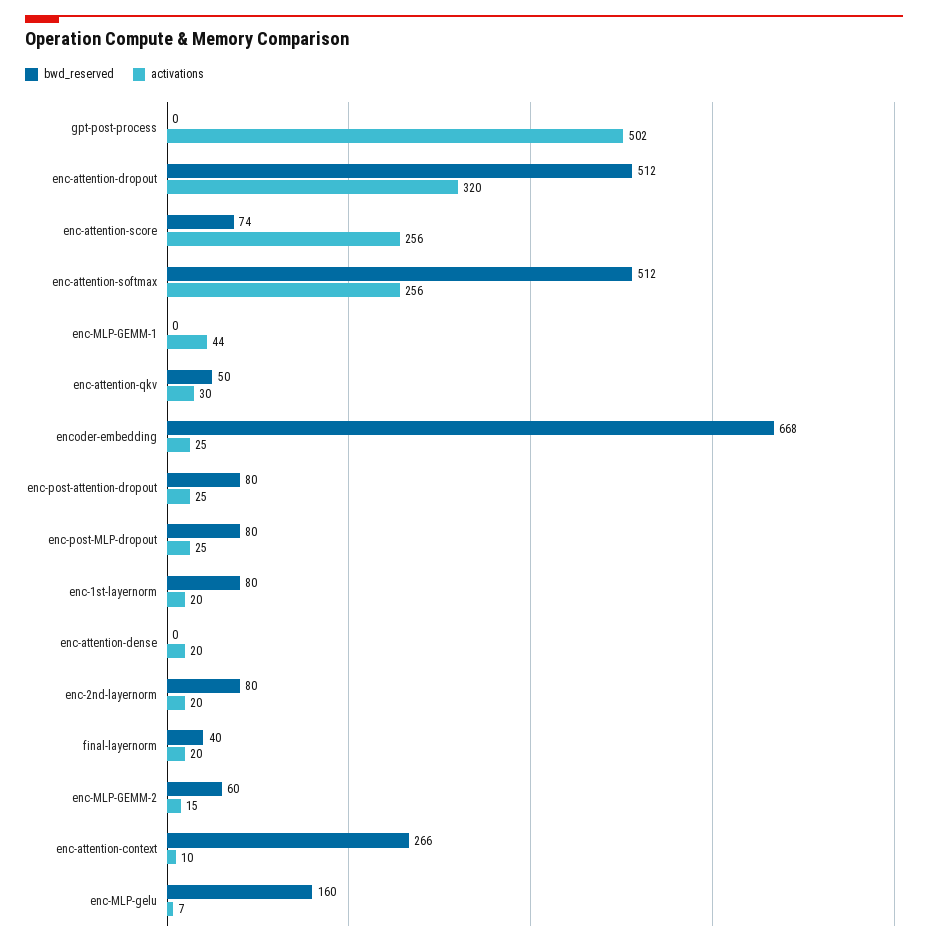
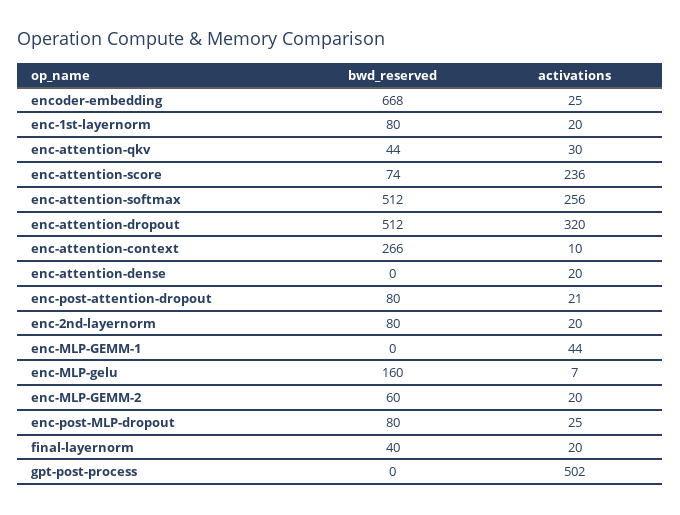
  {
    "bwd_reserved": {
      "gpt-post-process": 0,
      "enc-attention-dropout": 512,
      "enc-attention-score": 74,
      "enc-attention-softmax": 512,
      "enc-MLP-GEMM-1": 0,
-     "enc-attention-qkv": 50,
+     "enc-attention-qkv": 44,
      "encoder-embedding": 668,
      "enc-post-attention-dropout": 80,
      "enc-post-MLP-dropout": 80,
      "enc-1st-layernorm": 80,
      "enc-attention-dense": 0,
      "enc-2nd-layernorm": 80,
      "final-layernorm": 40,
      "enc-MLP-GEMM-2": 60,
      "enc-attention-context": 266,
      "enc-MLP-gelu": 160
    },
    "activations": {
      "gpt-post-process": 502,
      "enc-attention-dropout": 320,
-     "enc-attention-score": 256,
+     "enc-attention-score": 236,
      "enc-attention-softmax": 256,
      "enc-MLP-GEMM-1": 44,
      "enc-attention-qkv": 30,
      "encoder-embedding": 25,
-     "enc-post-attention-dropout": 25,
+     "enc-post-attention-dropout": 21,
      "enc-post-MLP-dropout": 25,
      "enc-1st-layernorm": 20,
      "enc-attention-dense": 20,
      "enc-2nd-layernorm": 20,
      "final-layernorm": 20,
-     "enc-MLP-GEMM-2": 15,
+     "enc-MLP-GEMM-2": 20,
      "enc-attention-context": 10,
      "enc-MLP-gelu": 7
    }
  }

